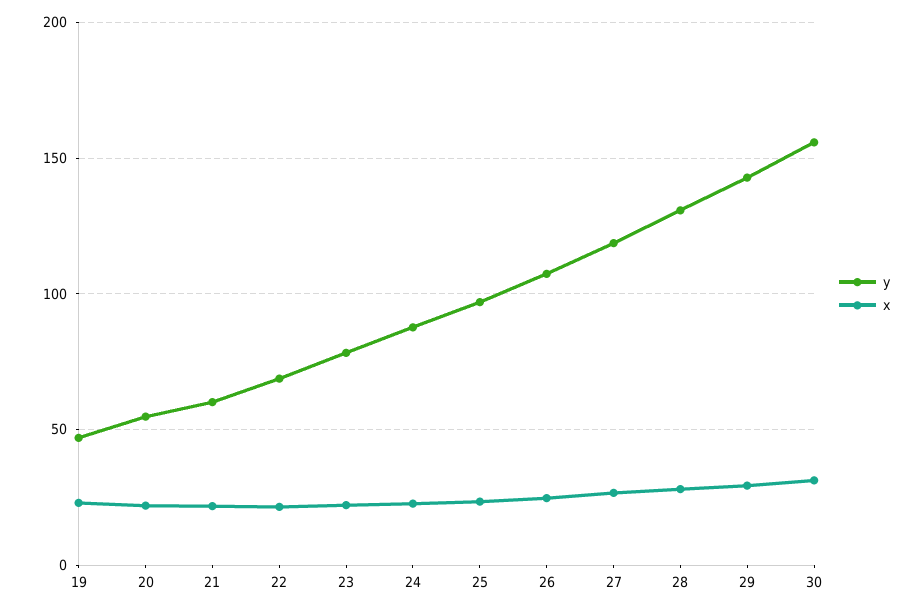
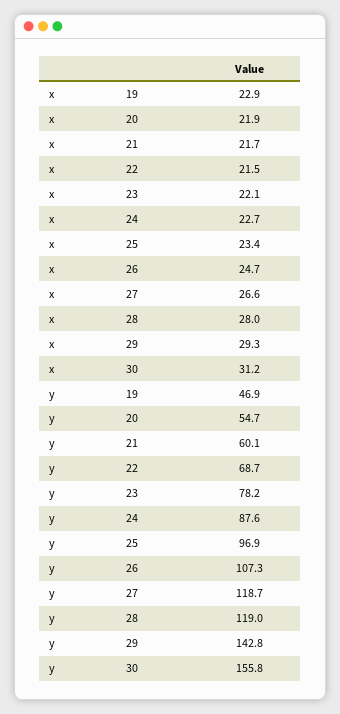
  {
    "y": {
      "19": 46.9,
      "20": 54.7,
      "21": 60.1,
      "22": 68.7,
      "23": 78.2,
      "24": 87.6,
      "25": 96.9,
      "26": 107.3,
      "27": 118.7,
-     "28": 130,
+     "28": 119,
      "29": 142.8,
      "30": 155.8
    },
    "x": {
      "19": 22.9,
      "20": 21.9,
      "21": 21.7,
      "22": 21.5,
      "23": 22.1,
      "24": 22.7,
      "25": 23.4,
      "26": 24.7,
      "27": 26.6,
      "28": 28,
      "29": 29.3,
      "30": 31.2
    }
  }

